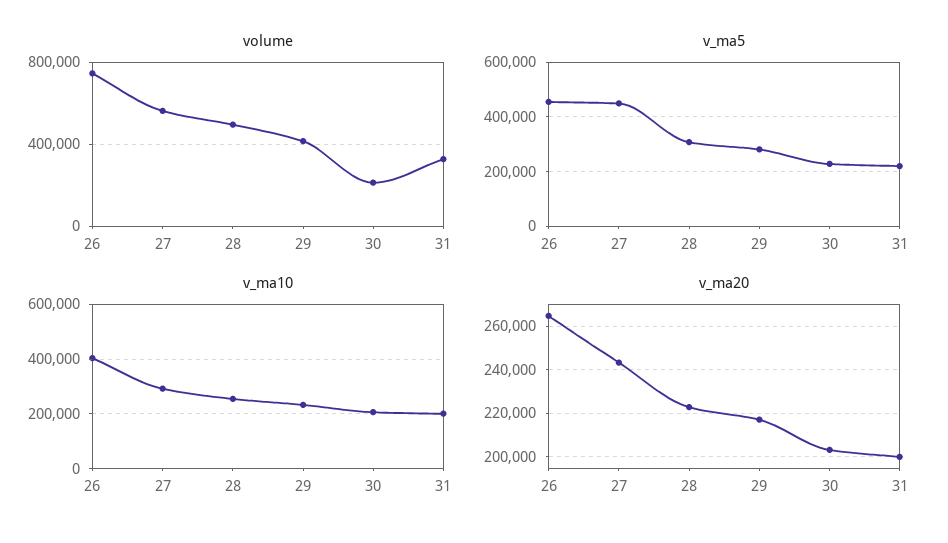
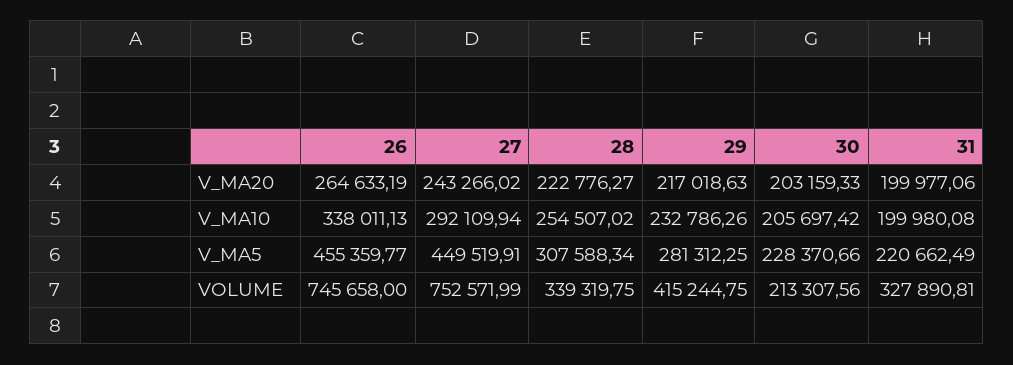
  {
    "volume": {
      "26": 745658,
-     "27": 550000,
+     "27": 752571.99,
-     "28": 500000,
+     "28": 339319.75,
      "29": 415244.75,
      "30": 213307.56,
      "31": 327890.81
    },
    "v_ma5": {
      "26": 455359.77,
      "27": 449519.91,
      "28": 307588.34,
      "29": 281312.25,
      "30": 228370.66,
      "31": 220662.49
    },
    "v_ma10": {
-     "26": 400000,
+     "26": 338011.13,
      "27": 292109.94,
      "28": 254507.02,
      "29": 232786.26,
      "30": 205697.42,
      "31": 199980.08
    },
    "v_ma20": {
      "26": 264633.19,
      "27": 243266.02,
      "28": 222776.27,
      "29": 217018.63,
      "30": 203159.33,
      "31": 199977.06
    }
  }

